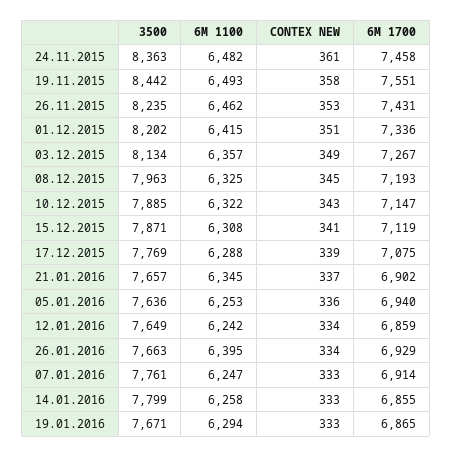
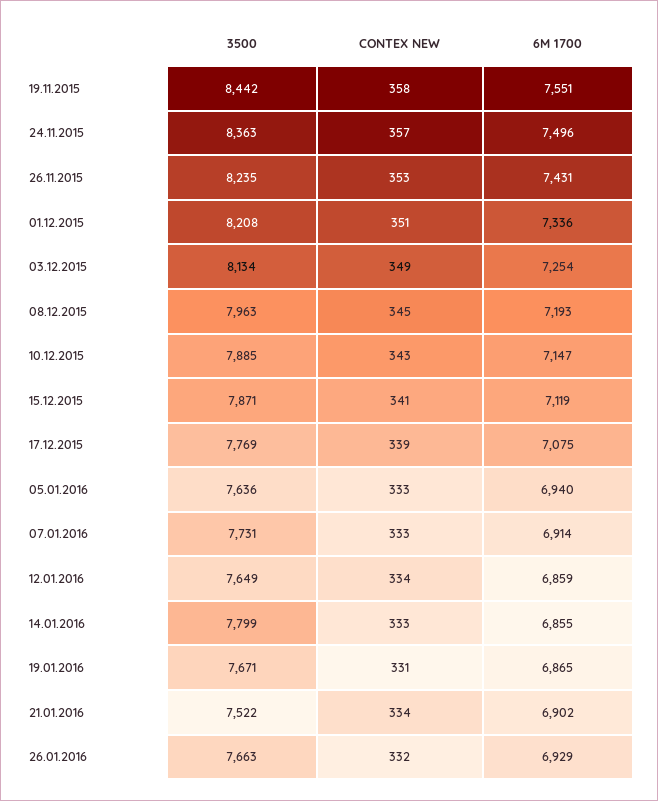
  {
    "3500": {
      "24.11.2015": 8363,
      "19.11.2015": 8442,
      "26.11.2015": 8235,
-     "01.12.2015": 8202,
+     "01.12.2015": 8208,
      "03.12.2015": 8134,
      "08.12.2015": 7963,
      "10.12.2015": 7885,
      "15.12.2015": 7871,
      "17.12.2015": 7769,
-     "21.01.2016": 7657,
+     "21.01.2016": 7522,
      "05.01.2016": 7636,
      "12.01.2016": 7649,
      "26.01.2016": 7663,
-     "07.01.2016": 7761,
+     "07.01.2016": 7731,
      "14.01.2016": 7799,
      "19.01.2016": 7671
    },
-   "6M 1100": {
-     "24.11.2015": 6482,
-     "19.11.2015": 6493,
-     "26.11.2015": 6462,
-     "01.12.2015": 6415,
-     "03.12.2015": 6357,
-     "08.12.2015": 6325,
-     "10.12.2015": 6322,
-     "15.12.2015": 6308,
-     "17.12.2015": 6288,
-     "21.01.2016": 6345,
-     "05.01.2016": 6253,
-     "12.01.2016": 6242,
-     "26.01.2016": 6395,
-     "07.01.2016": 6247,
-     "14.01.2016": 6258,
-     "19.01.2016": 6294
-   },
    "CONTEX NEW": {
-     "24.11.2015": 361,
+     "24.11.2015": 357,
      "19.11.2015": 358,
      "26.11.2015": 353,
      "01.12.2015": 351,
      "03.12.2015": 349,
      "08.12.2015": 345,
      "10.12.2015": 343,
      "15.12.2015": 341,
      "17.12.2015": 339,
-     "21.01.2016": 337,
+     "21.01.2016": 334,
-     "05.01.2016": 336,
+     "05.01.2016": 333,
      "12.01.2016": 334,
-     "26.01.2016": 334,
+     "26.01.2016": 332,
      "07.01.2016": 333,
      "14.01.2016": 333,
-     "19.01.2016": 333
+     "19.01.2016": 331
    },
    "6M 1700": {
-     "24.11.2015": 7458,
+     "24.11.2015": 7496,
      "19.11.2015": 7551,
      "26.11.2015": 7431,
      "01.12.2015": 7336,
-     "03.12.2015": 7267,
+     "03.12.2015": 7254,
      "08.12.2015": 7193,
      "10.12.2015": 7147,
      "15.12.2015": 7119,
      "17.12.2015": 7075,
      "21.01.2016": 6902,
      "05.01.2016": 6940,
      "12.01.2016": 6859,
      "26.01.2016": 6929,
      "07.01.2016": 6914,
      "14.01.2016": 6855,
      "19.01.2016": 6865
    }
  }

